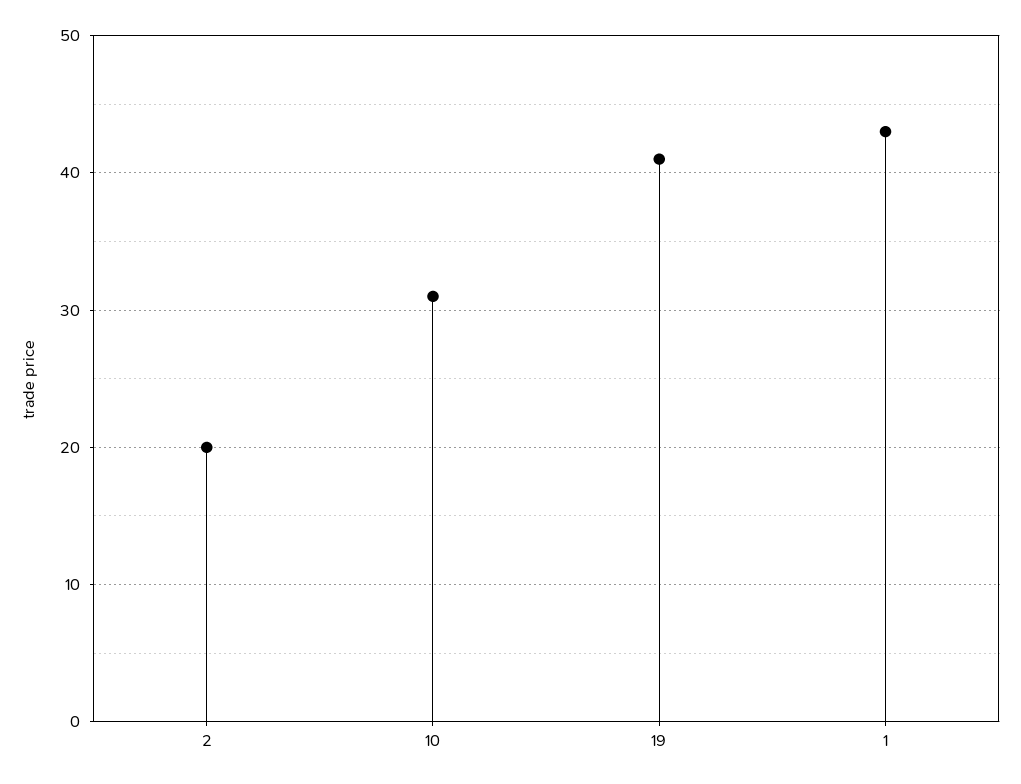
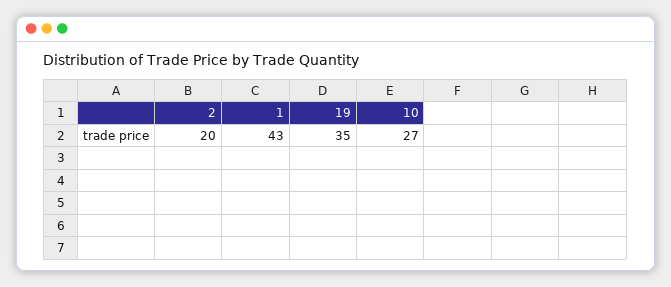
  {
    "2": 20,
-   "10": 31,
+   "10": 27,
-   "19": 41,
+   "19": 35,
    "1": 43
  }

